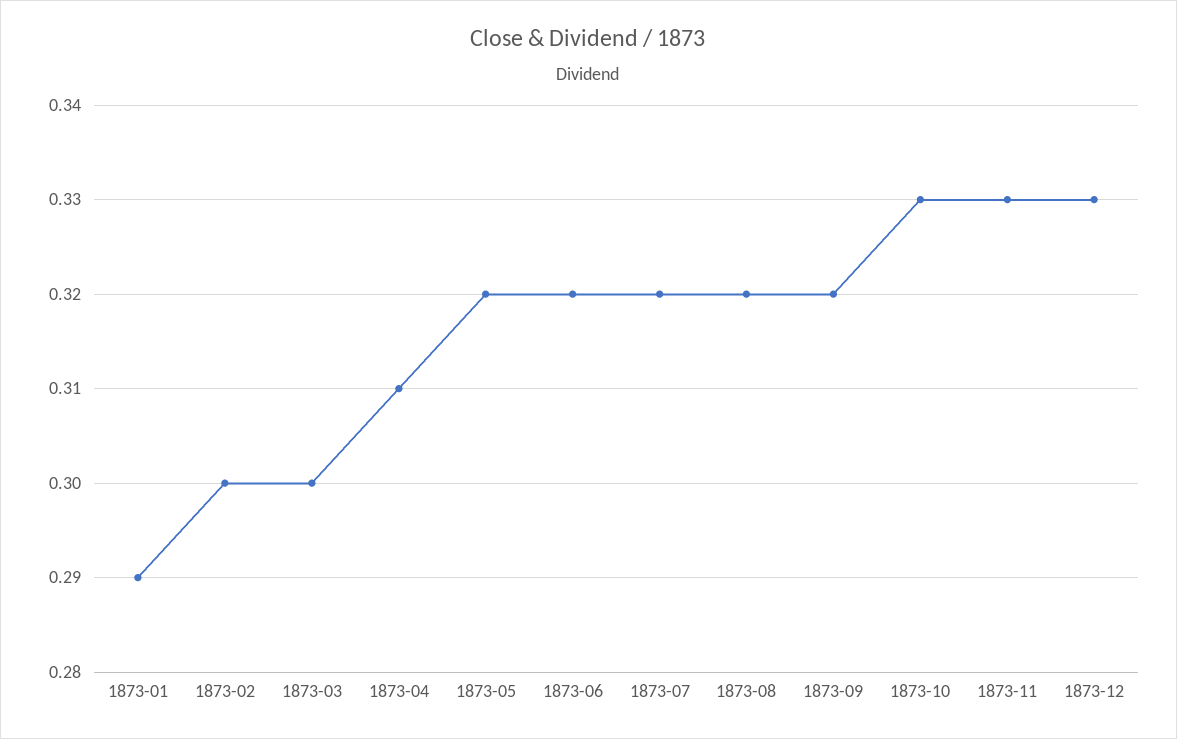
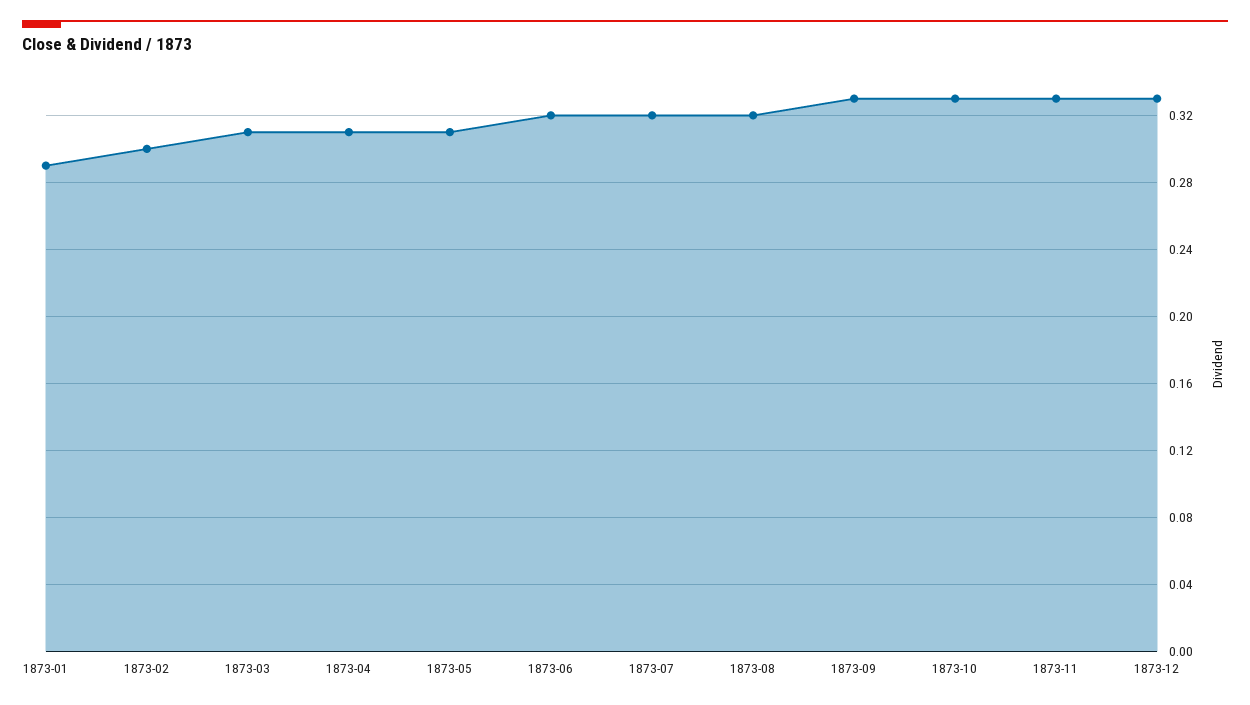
  {
    "1873-01": 0.29,
    "1873-02": 0.3,
-   "1873-03": 0.3,
+   "1873-03": 0.31,
    "1873-04": 0.31,
-   "1873-05": 0.32,
+   "1873-05": 0.31,
    "1873-06": 0.32,
    "1873-07": 0.32,
    "1873-08": 0.32,
-   "1873-09": 0.32,
+   "1873-09": 0.33,
    "1873-10": 0.33,
    "1873-11": 0.33,
    "1873-12": 0.33
  }

